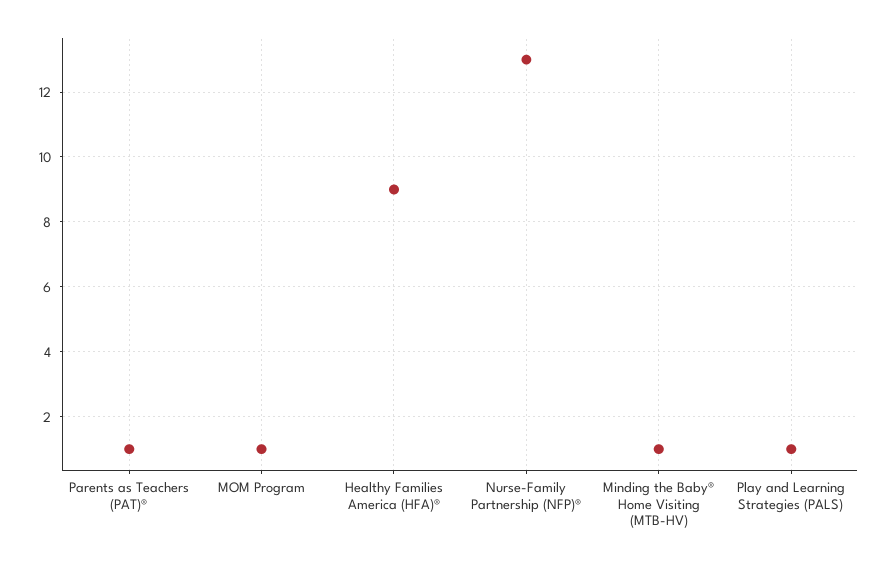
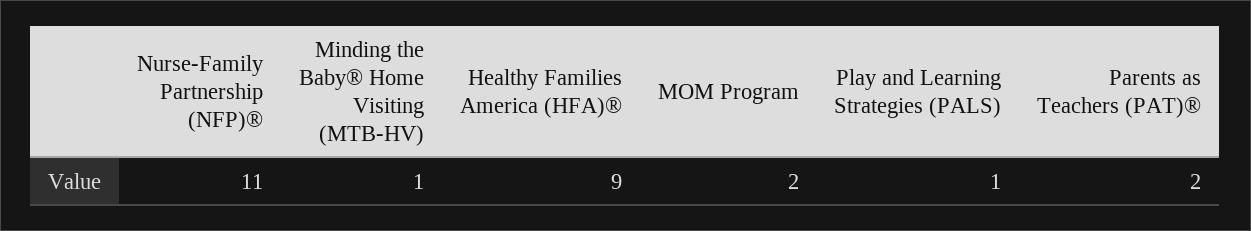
  {
-   "Parents as Teachers (PAT)®": 1,
+   "Parents as Teachers (PAT)®": 2,
-   "MOM Program": 1,
+   "MOM Program": 2,
    "Healthy Families America (HFA)®": 9,
-   "Nurse-Family Partnership (NFP)®": 13,
+   "Nurse-Family Partnership (NFP)®": 11,
    "Minding the Baby® Home Visiting (MTB-HV)": 1,
    "Play and Learning Strategies (PALS)": 1
  }

